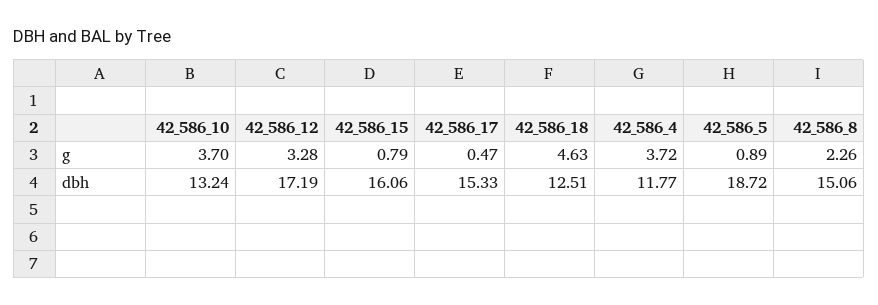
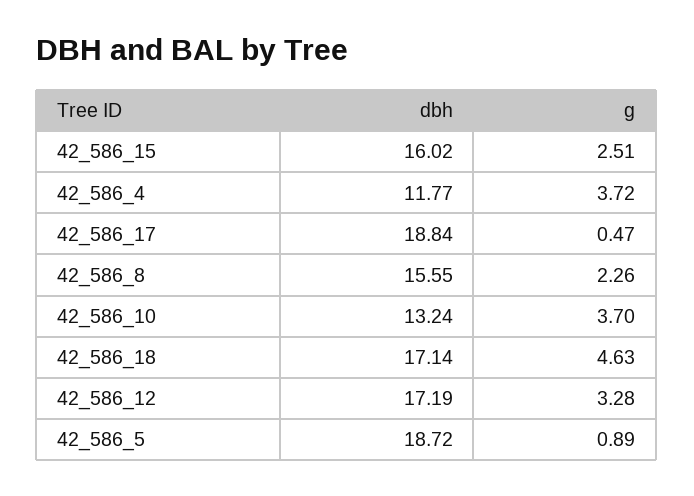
  {
    "42_586_10": {
      "g": 3.7,
      "dbh": 13.24
    },
    "42_586_12": {
      "g": 3.28,
      "dbh": 17.19
    },
    "42_586_15": {
-     "g": 0.79,
+     "g": 2.51,
-     "dbh": 16.06
+     "dbh": 16.02
    },
    "42_586_17": {
      "g": 0.47,
-     "dbh": 15.33
+     "dbh": 18.84
    },
    "42_586_18": {
      "g": 4.63,
-     "dbh": 12.51
+     "dbh": 17.14
    },
    "42_586_4": {
      "g": 3.72,
      "dbh": 11.77
    },
    "42_586_5": {
      "g": 0.89,
      "dbh": 18.72
    },
    "42_586_8": {
      "g": 2.26,
-     "dbh": 15.06
+     "dbh": 15.55
    }
  }

